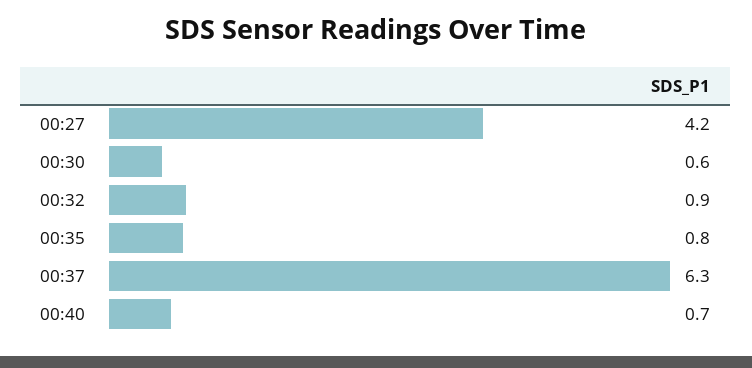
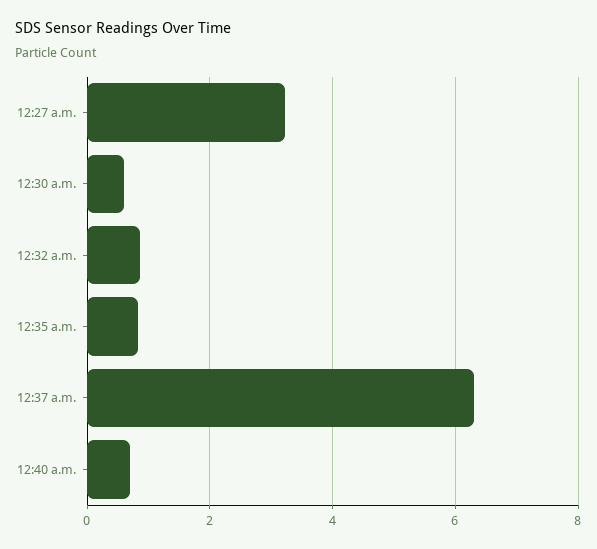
  {
-   "00:27": 4.2,
+   "00:27": 3.2,
    "00:30": 0.6,
    "00:32": 0.9,
    "00:35": 0.8,
    "00:37": 6.3,
    "00:40": 0.7
  }

